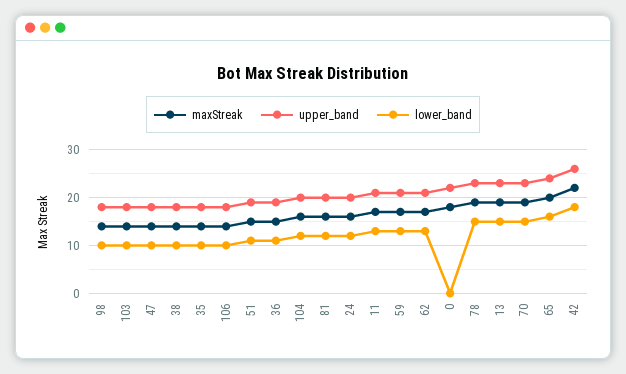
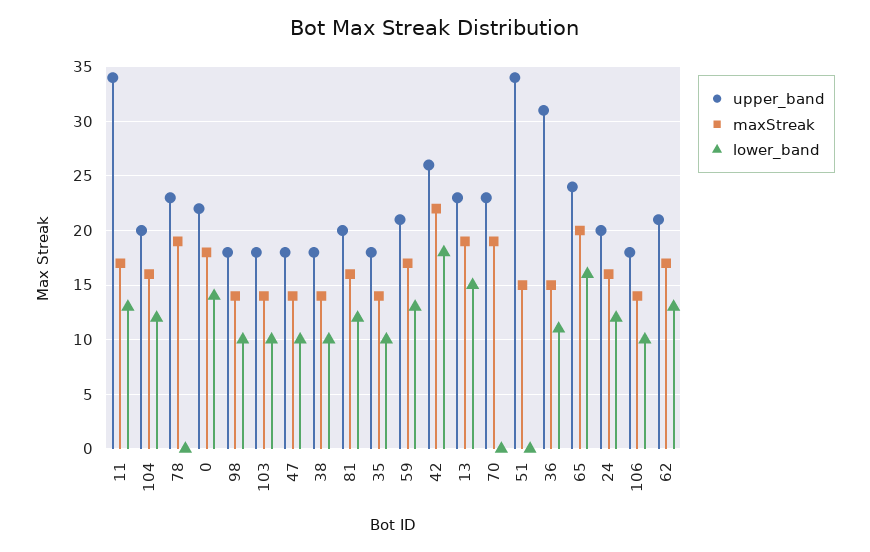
  {
    "maxStreak": {
      "98": 14,
      "103": 14,
      "47": 14,
      "38": 14,
      "35": 14,
      "106": 14,
      "51": 15,
      "36": 15,
      "104": 16,
      "81": 16,
      "24": 16,
      "11": 17,
      "59": 17,
      "62": 17,
      "0": 18,
      "78": 19,
      "13": 19,
      "70": 19,
      "65": 20,
      "42": 22
    },
    "upper_band": {
      "98": 18,
      "103": 18,
      "47": 18,
      "38": 18,
      "35": 18,
      "106": 18,
-     "51": 20,
+     "51": 34,
-     "36": 20,
+     "36": 31,
      "104": 20,
      "81": 20,
      "24": 20,
-     "11": 20,
+     "11": 34,
      "59": 21,
      "62": 21,
      "0": 22,
      "78": 23,
      "13": 23,
      "70": 23,
      "65": 24,
      "42": 26
    },
    "lower_band": {
      "98": 10,
      "103": 10,
      "47": 10,
      "38": 10,
      "35": 10,
      "106": 10,
-     "51": 10,
+     "51": 0,
      "36": 11,
      "104": 12,
      "81": 12,
      "24": 12,
      "11": 13,
      "59": 13,
      "62": 13,
-     "0": 0,
+     "0": 14,
-     "78": 15,
+     "78": 0,
      "13": 15,
-     "70": 15,
+     "70": 0,
      "65": 16,
      "42": 18
    }
  }

